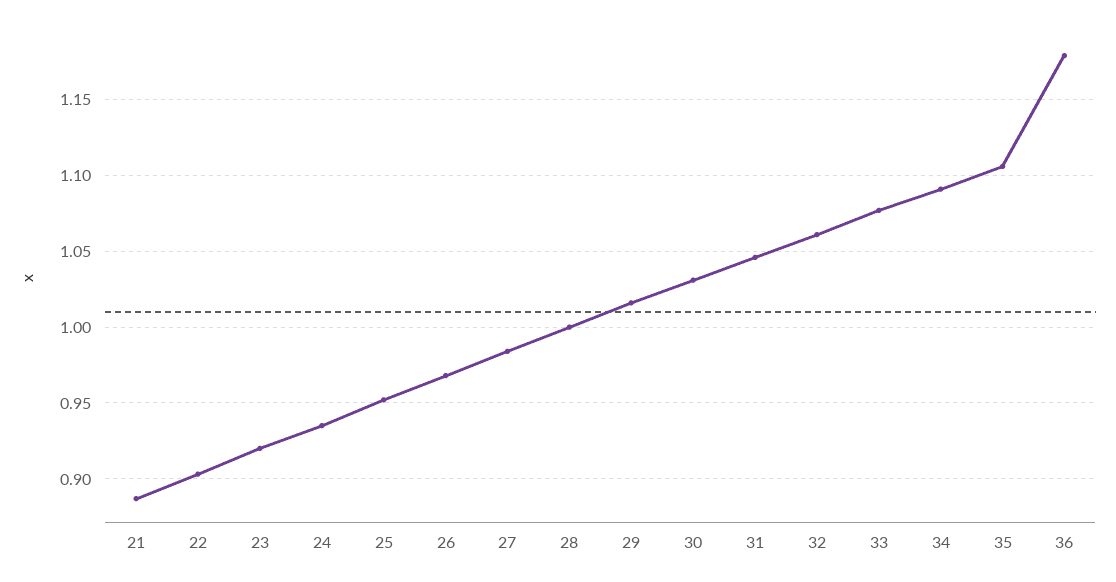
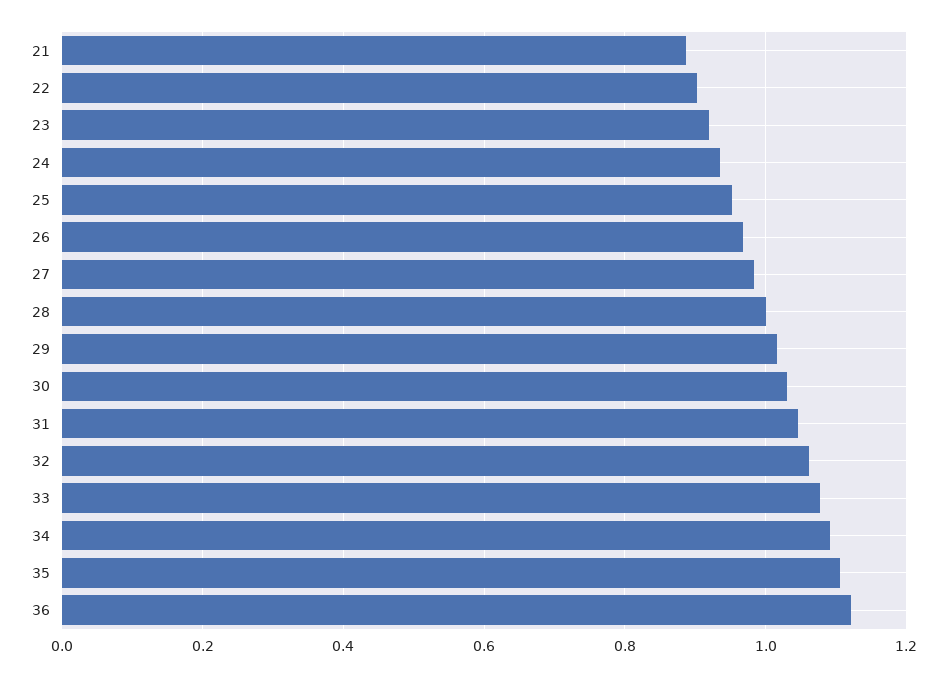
  {
    "21": 0.885,
    "22": 0.905,
    "23": 0.92,
    "24": 0.935,
    "25": 0.95,
    "26": 0.97,
    "27": 0.985,
    "28": 1,
    "29": 1.015,
    "30": 1.03,
    "31": 1.045,
    "32": 1.06,
    "33": 1.075,
    "34": 1.09,
    "35": 1.105,
-   "36": 1.18
+   "36": 1.12
  }

